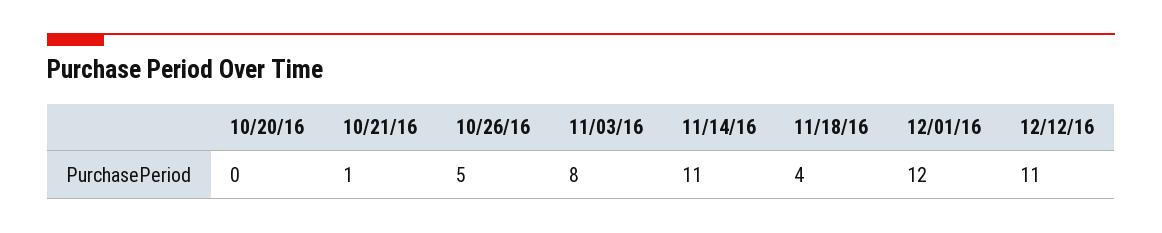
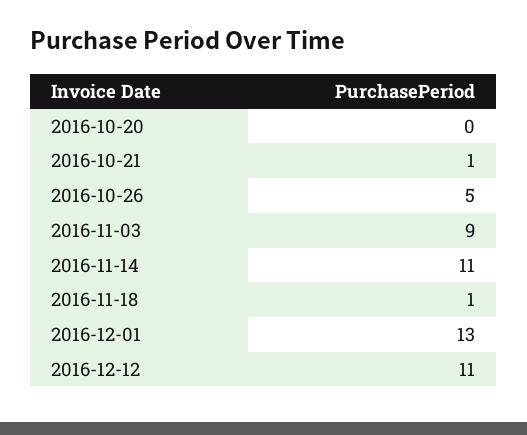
  {
    "10/20/16": 0,
    "10/21/16": 1,
    "10/26/16": 5,
-   "11/03/16": 8,
+   "11/03/16": 9,
    "11/14/16": 11,
-   "11/18/16": 4,
+   "11/18/16": 1,
-   "12/01/16": 12,
+   "12/01/16": 13,
    "12/12/16": 11
  }

